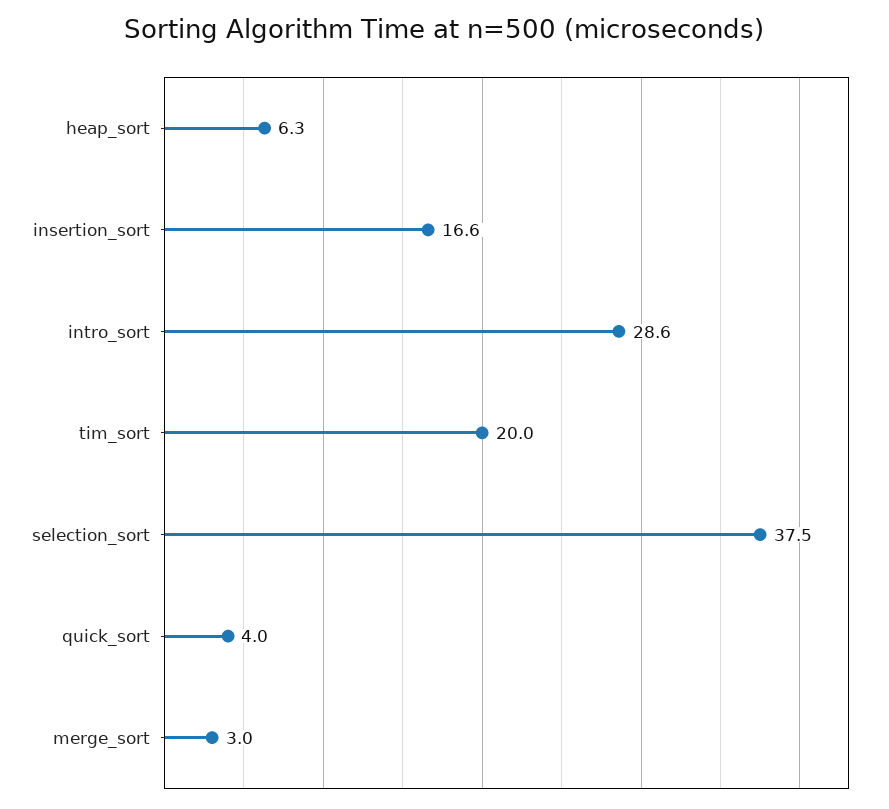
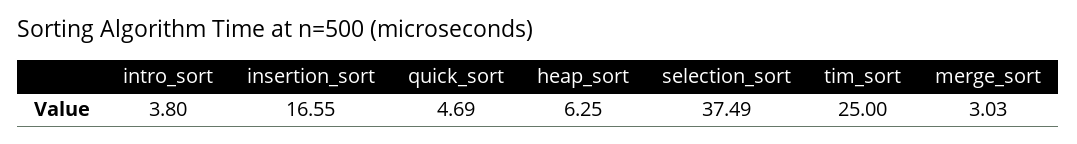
  {
    "heap_sort": 6.25,
    "insertion_sort": 16.55,
-   "intro_sort": 28.6,
+   "intro_sort": 3.8,
-   "tim_sort": 20,
+   "tim_sort": 25,
    "selection_sort": 37.49,
-   "quick_sort": 4,
+   "quick_sort": 4.69,
    "merge_sort": 3.03
  }

